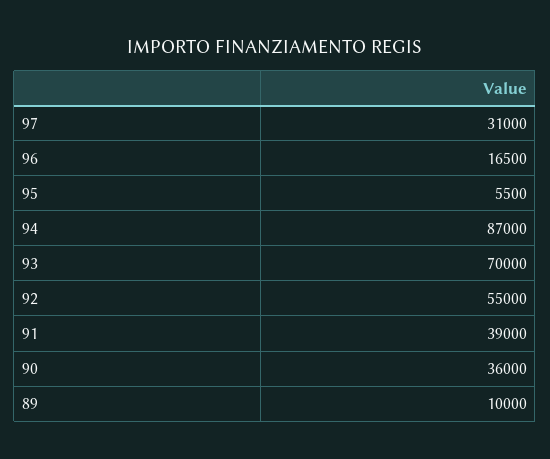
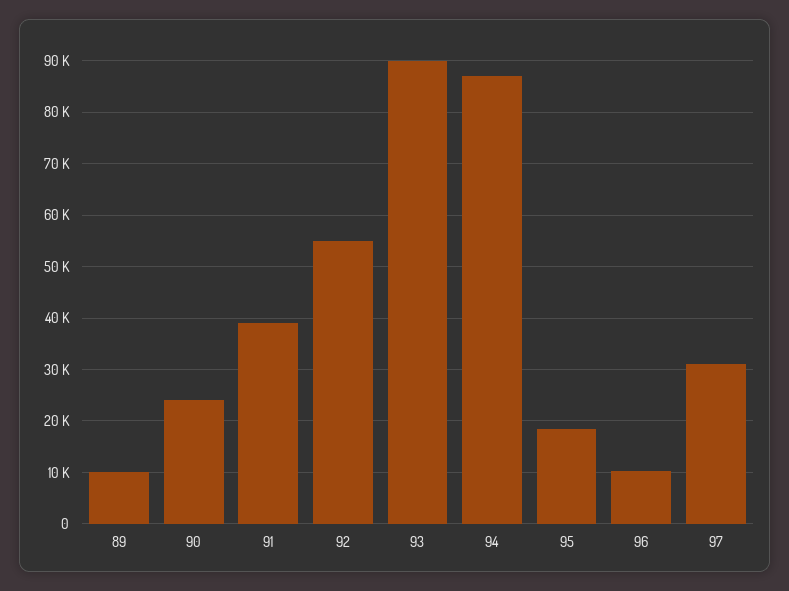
  {
    "97": 31000,
-   "96": 16500,
+   "96": 10000,
-   "95": 5500,
+   "95": 18000,
    "94": 87000,
-   "93": 70000,
+   "93": 90000,
    "92": 55000,
    "91": 39000,
-   "90": 36000,
+   "90": 24000,
    "89": 10000
  }

